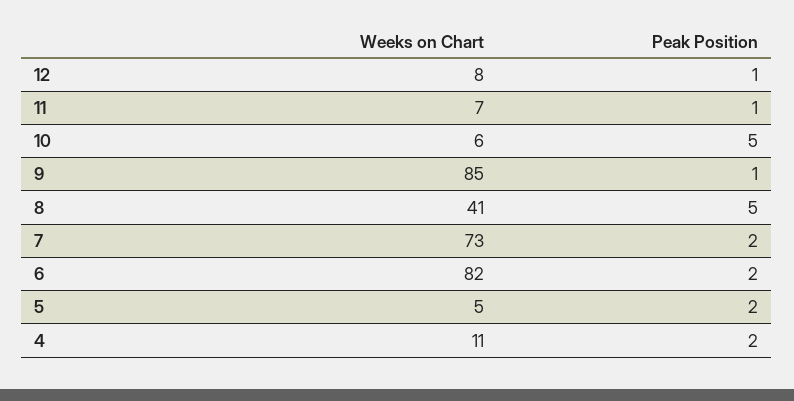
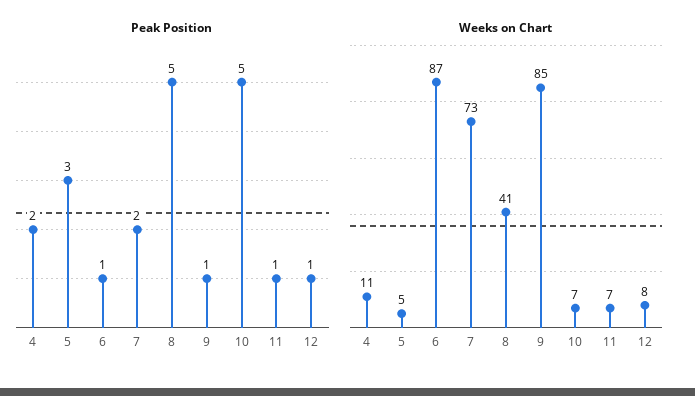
  {
    "Weeks on Chart": {
      "12": 8,
      "11": 7,
-     "10": 6,
+     "10": 7,
      "9": 85,
      "8": 41,
      "7": 73,
-     "6": 82,
+     "6": 87,
      "5": 5,
      "4": 11
    },
    "Peak Position": {
      "12": 1,
      "11": 1,
      "10": 5,
      "9": 1,
      "8": 5,
      "7": 2,
-     "6": 2,
+     "6": 1,
-     "5": 2,
+     "5": 3,
      "4": 2
    }
  }

